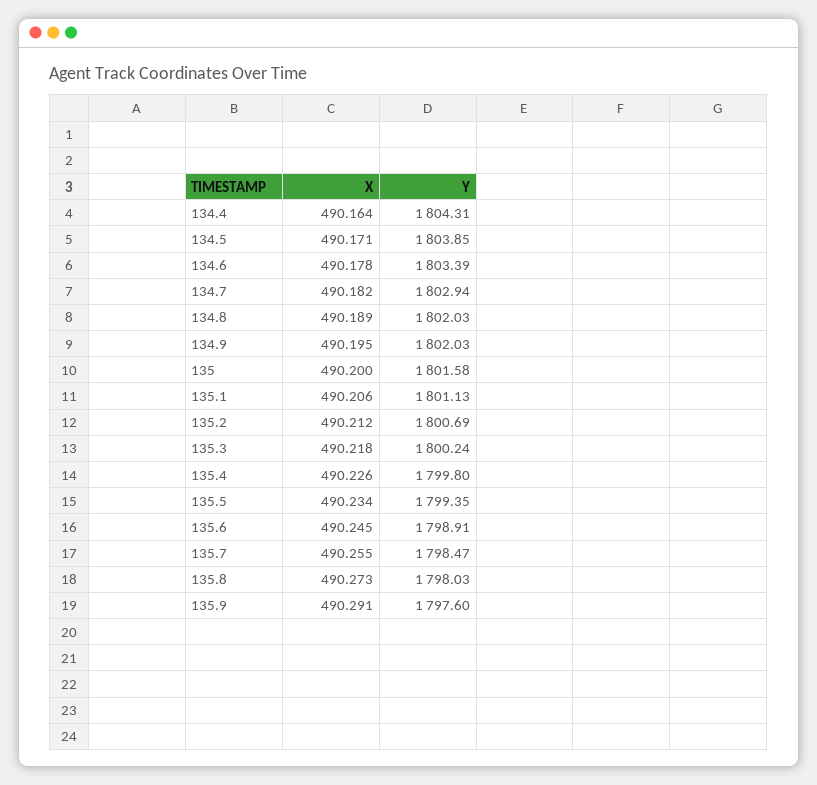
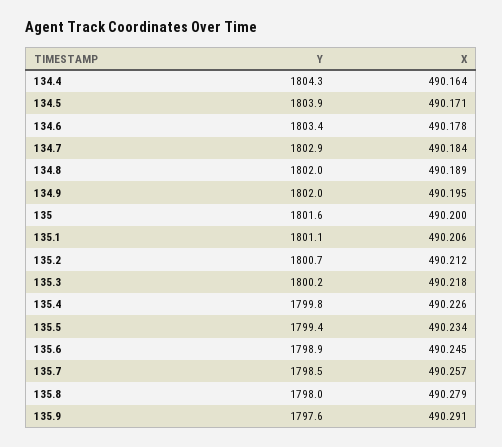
  {
    "X": {
      "134.4": 490.164,
      "134.5": 490.171,
      "134.6": 490.178,
-     "134.7": 490.182,
+     "134.7": 490.184,
      "134.8": 490.189,
      "134.9": 490.195,
      "135": 490.2,
      "135.1": 490.206,
      "135.2": 490.212,
      "135.3": 490.218,
      "135.4": 490.226,
      "135.5": 490.234,
      "135.6": 490.245,
-     "135.7": 490.255,
+     "135.7": 490.257,
-     "135.8": 490.273,
+     "135.8": 490.279,
      "135.9": 490.291
    },
    "Y": {
      "134.4": 1804.31,
      "134.5": 1803.85,
      "134.6": 1803.39,
      "134.7": 1802.94,
      "134.8": 1802.03,
      "134.9": 1802.03,
      "135": 1801.58,
      "135.1": 1801.13,
      "135.2": 1800.69,
      "135.3": 1800.24,
      "135.4": 1799.8,
      "135.5": 1799.35,
      "135.6": 1798.91,
      "135.7": 1798.47,
      "135.8": 1798.03,
      "135.9": 1797.6
    }
  }

